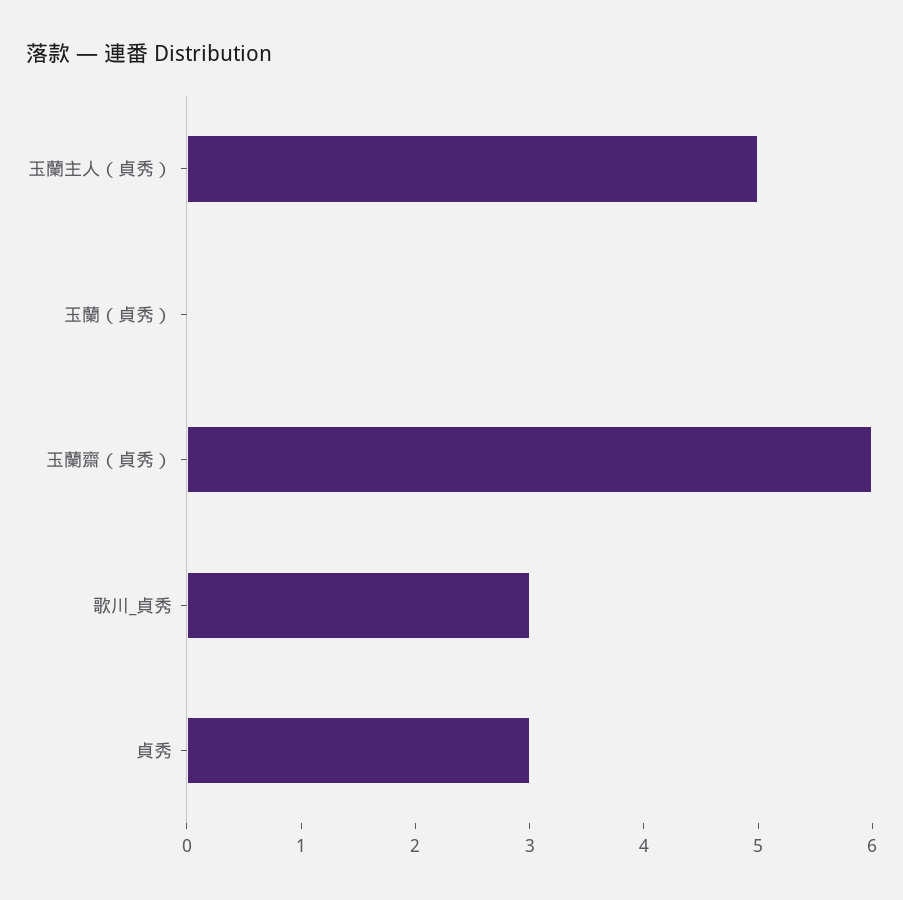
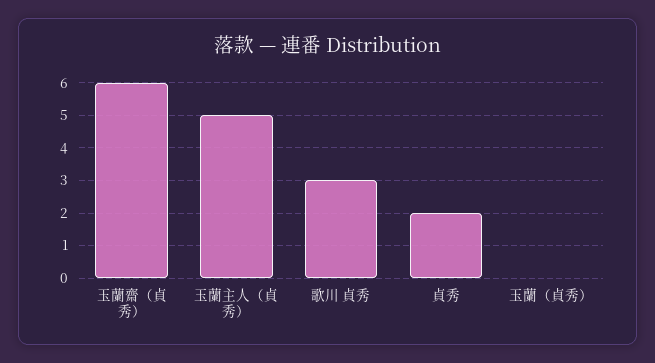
  {
    "玉蘭主人（貞秀）": 5,
    "玉蘭（貞秀）": 0,
    "玉蘭齋（貞秀）": 6,
    "歌川_貞秀": 3,
-   "貞秀": 3
+   "貞秀": 2
  }

